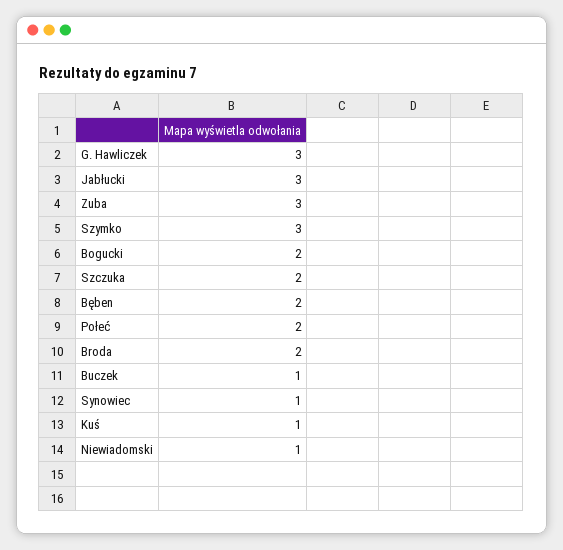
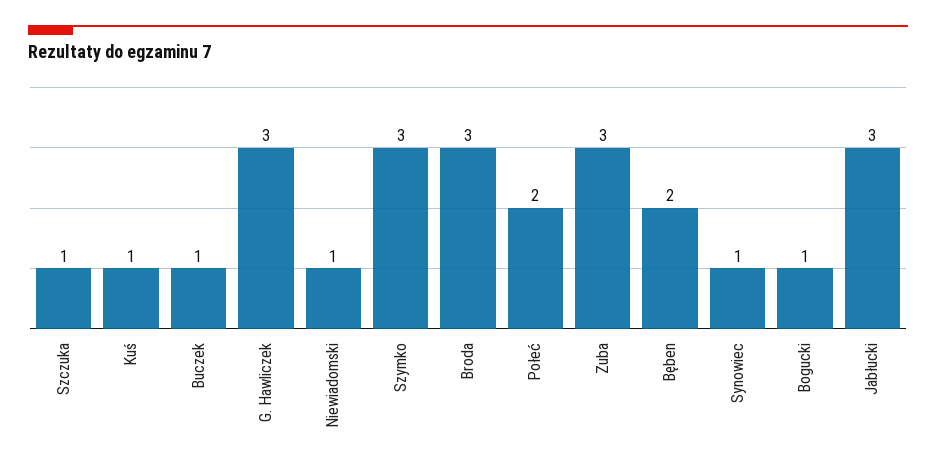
  {
    "G. Hawliczek": 3,
    "Jabłucki": 3,
    "Zuba": 3,
    "Szymko": 3,
-   "Bogucki": 2,
+   "Bogucki": 1,
-   "Szczuka": 2,
+   "Szczuka": 1,
    "Bęben": 2,
    "Połeć": 2,
-   "Broda": 2,
+   "Broda": 3,
    "Buczek": 1,
    "Synowiec": 1,
    "Kuś": 1,
    "Niewiadomski": 1
  }

